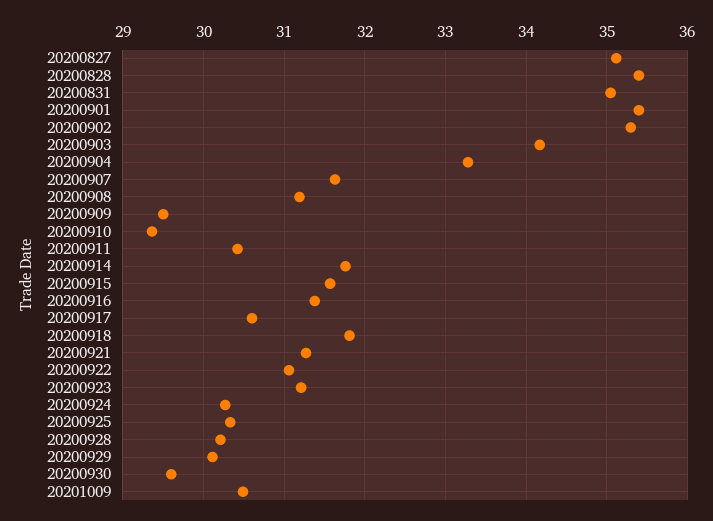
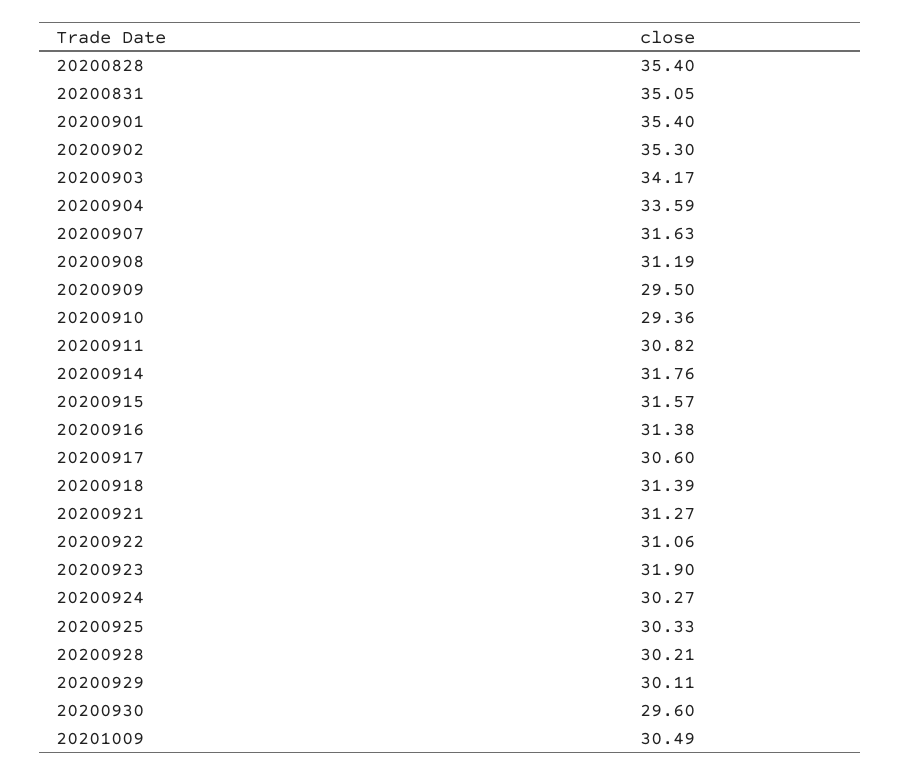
  {
-   "20200827": 35.1,
    "20200828": 35.4,
    "20200831": 35.05,
    "20200901": 35.4,
    "20200902": 35.3,
    "20200903": 34.17,
-   "20200904": 33.3,
+   "20200904": 33.59,
    "20200907": 31.63,
    "20200908": 31.19,
    "20200909": 29.5,
    "20200910": 29.36,
-   "20200911": 30.4,
+   "20200911": 30.82,
    "20200914": 31.76,
    "20200915": 31.57,
    "20200916": 31.38,
    "20200917": 30.6,
-   "20200918": 31.8,
+   "20200918": 31.39,
    "20200921": 31.27,
    "20200922": 31.06,
-   "20200923": 31.2,
+   "20200923": 31.9,
    "20200924": 30.27,
    "20200925": 30.33,
    "20200928": 30.21,
    "20200929": 30.11,
    "20200930": 29.6,
    "20201009": 30.49
  }

